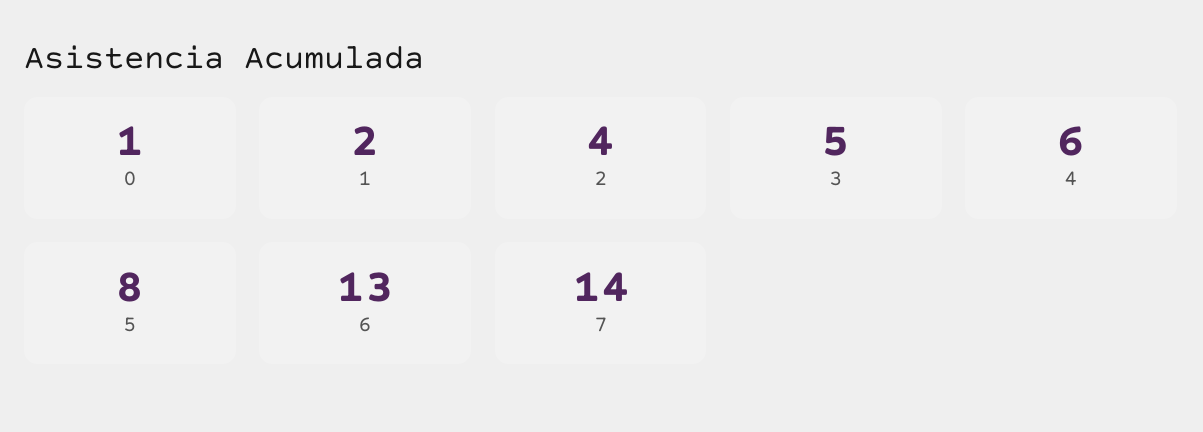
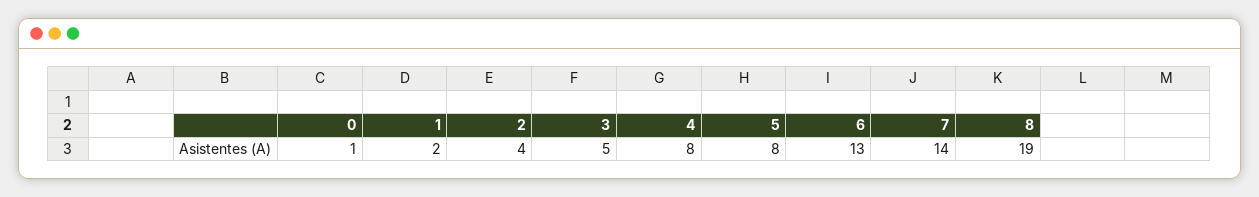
  {
    "0": 1,
    "1": 2,
    "2": 4,
    "3": 5,
-   "4": 6,
+   "4": 8,
    "5": 8,
    "6": 13,
-   "7": 14
+   "7": 14,
+   "8": 19
  }

